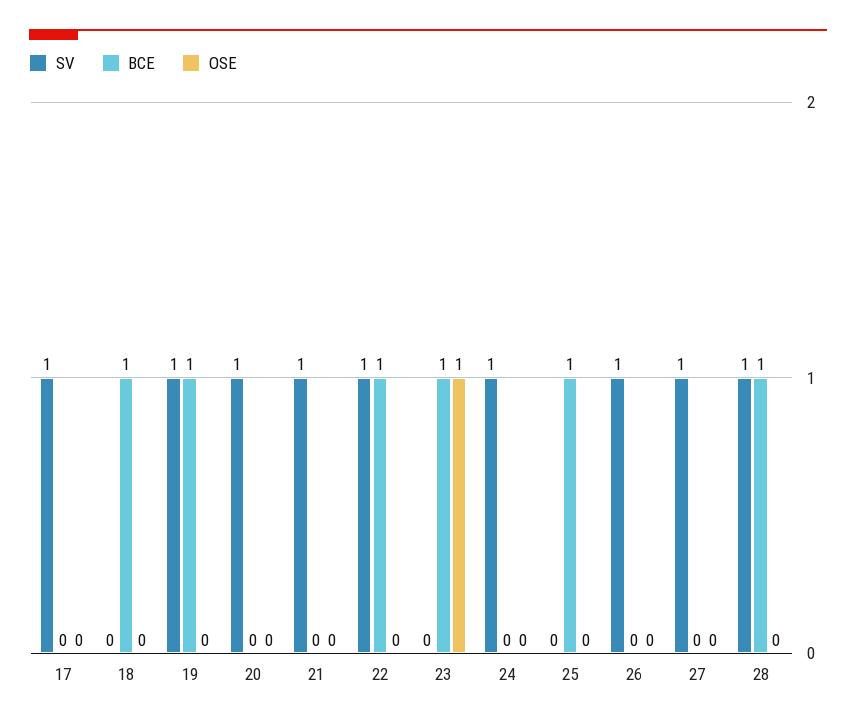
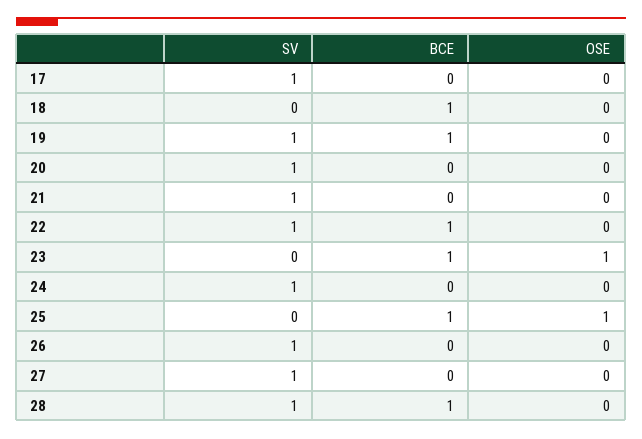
  {
    "SV": {
      "17": 1,
      "18": 0,
      "19": 1,
      "20": 1,
      "21": 1,
      "22": 1,
      "23": 0,
      "24": 1,
      "25": 0,
      "26": 1,
      "27": 1,
      "28": 1
    },
    "BCE": {
      "17": 0,
      "18": 1,
      "19": 1,
      "20": 0,
      "21": 0,
      "22": 1,
      "23": 1,
      "24": 0,
      "25": 1,
      "26": 0,
      "27": 0,
      "28": 1
    },
    "OSE": {
      "17": 0,
      "18": 0,
      "19": 0,
      "20": 0,
      "21": 0,
      "22": 0,
      "23": 1,
      "24": 0,
-     "25": 0,
+     "25": 1,
      "26": 0,
      "27": 0,
      "28": 0
    }
  }

